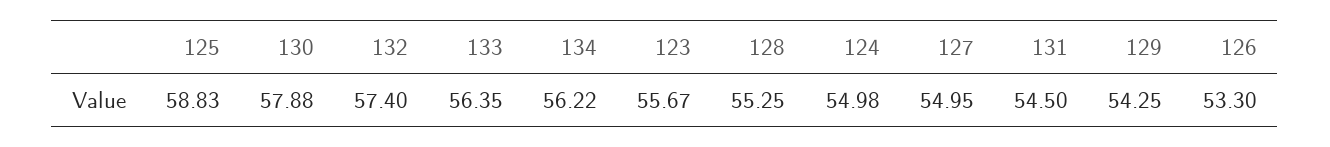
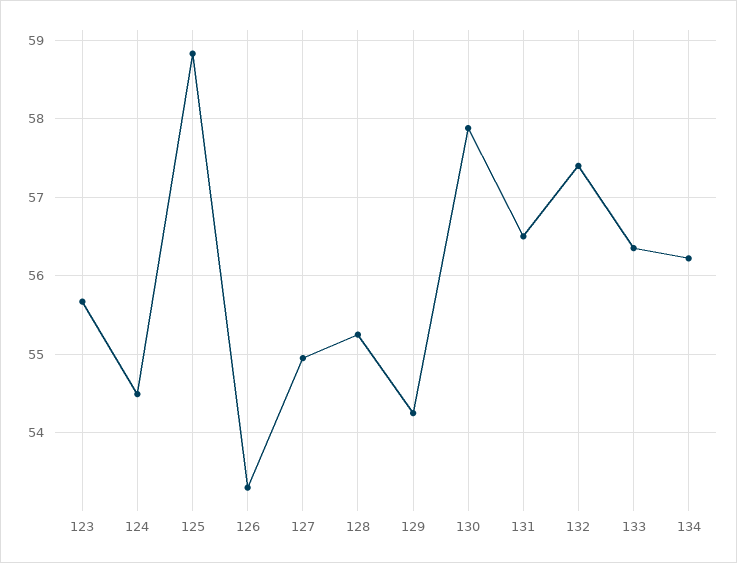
  {
    "125": 58.83,
    "130": 57.88,
    "132": 57.4,
    "133": 56.35,
    "134": 56.22,
    "123": 55.67,
    "128": 55.25,
-   "124": 54.98,
+   "124": 54.5,
    "127": 54.95,
-   "131": 54.5,
+   "131": 56.5,
    "129": 54.25,
    "126": 53.3
  }

